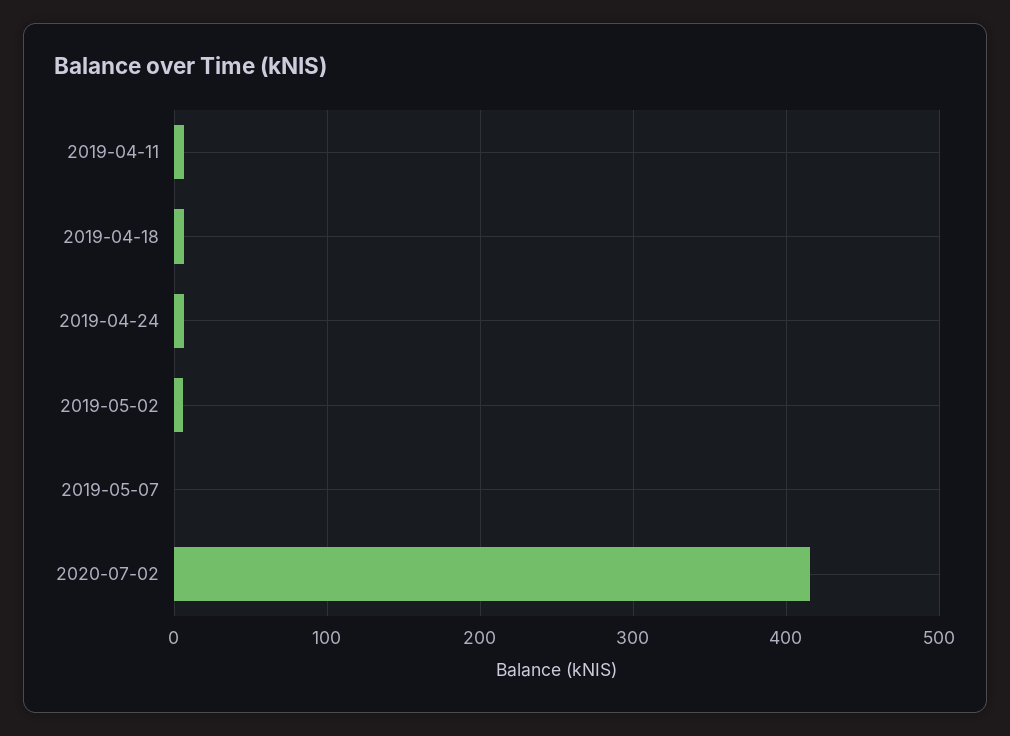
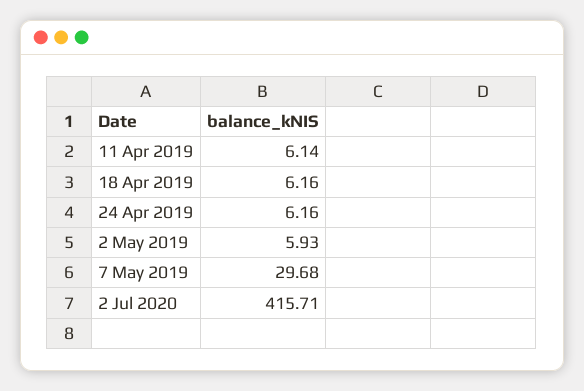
  {
    "2019-04-11": 6.14,
    "2019-04-18": 6.16,
    "2019-04-24": 6.16,
    "2019-05-02": 5.93,
-   "2019-05-07": 0,
+   "2019-05-07": 29.68,
    "2020-07-02": 415.71
  }

